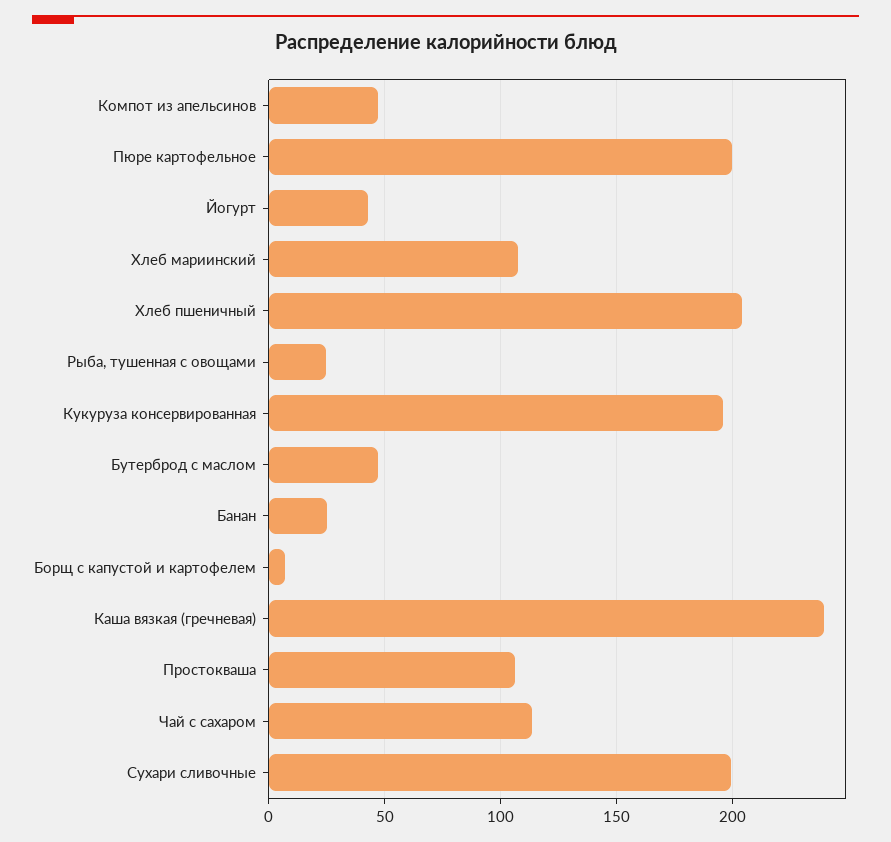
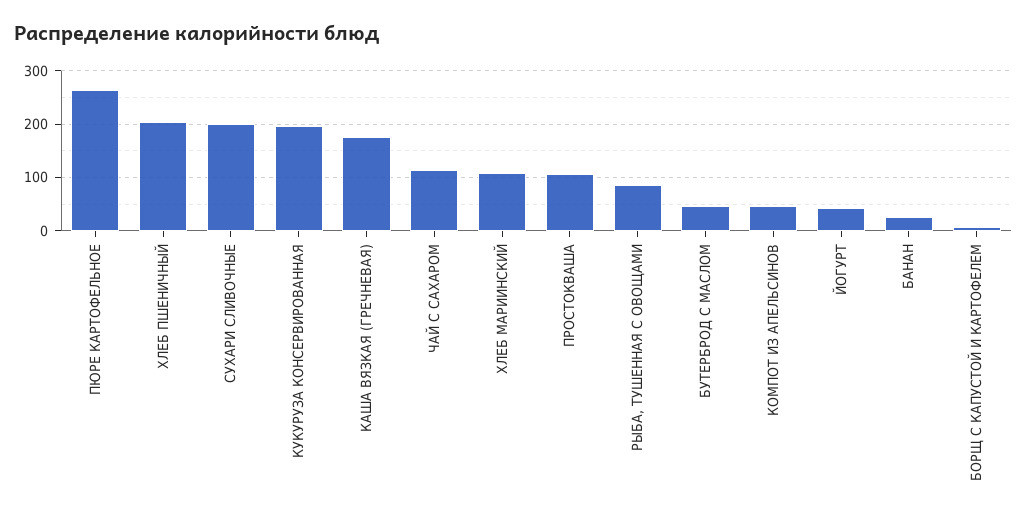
  {
    "Компот из апельсинов": 45,
-   "Пюре картофельное": 200,
+   "Пюре картофельное": 260,
    "Йогурт": 45,
    "Хлеб мариинский": 110,
    "Хлеб пшеничный": 205,
-   "Рыба, тушенная с овощами": 25,
+   "Рыба, тушенная с овощами": 80,
    "Кукуруза консервированная": 195,
    "Бутерброд с маслом": 45,
    "Банан": 25,
    "Борщ с капустой и картофелем": 5,
-   "Каша вязкая (гречневая)": 240,
+   "Каша вязкая (гречневая)": 180,
    "Простокваша": 105,
    "Чай с сахаром": 115,
    "Сухари сливочные": 200
  }

